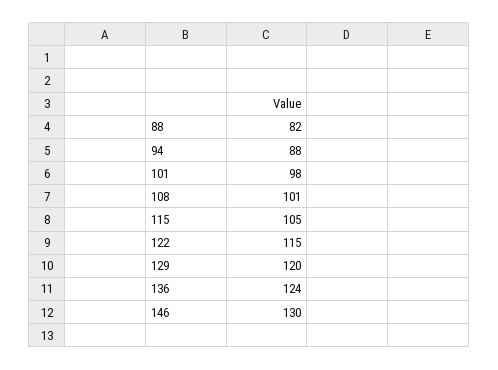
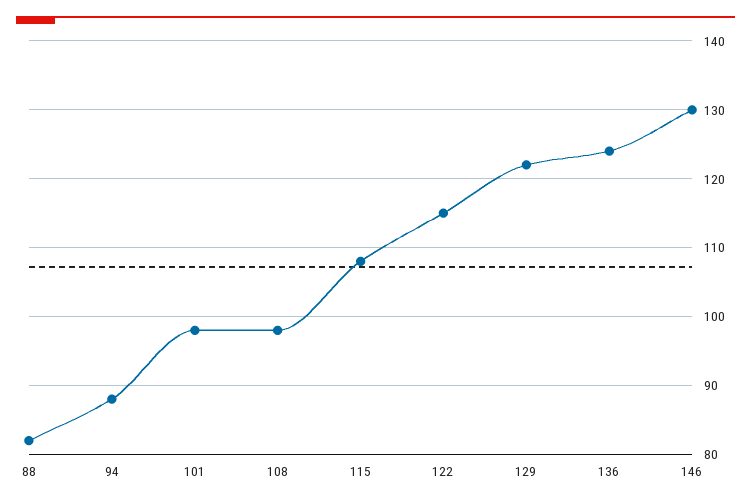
  {
    "88": 82,
    "94": 88,
    "101": 98,
-   "108": 101,
+   "108": 98,
-   "115": 105,
+   "115": 108,
    "122": 115,
-   "129": 120,
+   "129": 122,
    "136": 124,
    "146": 130
  }

